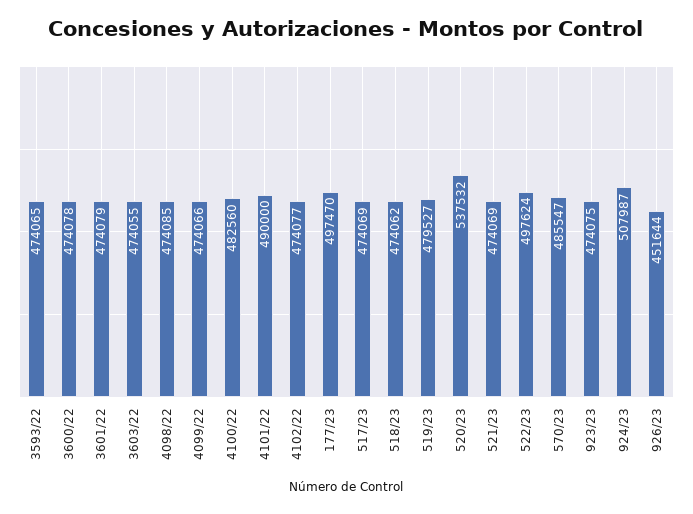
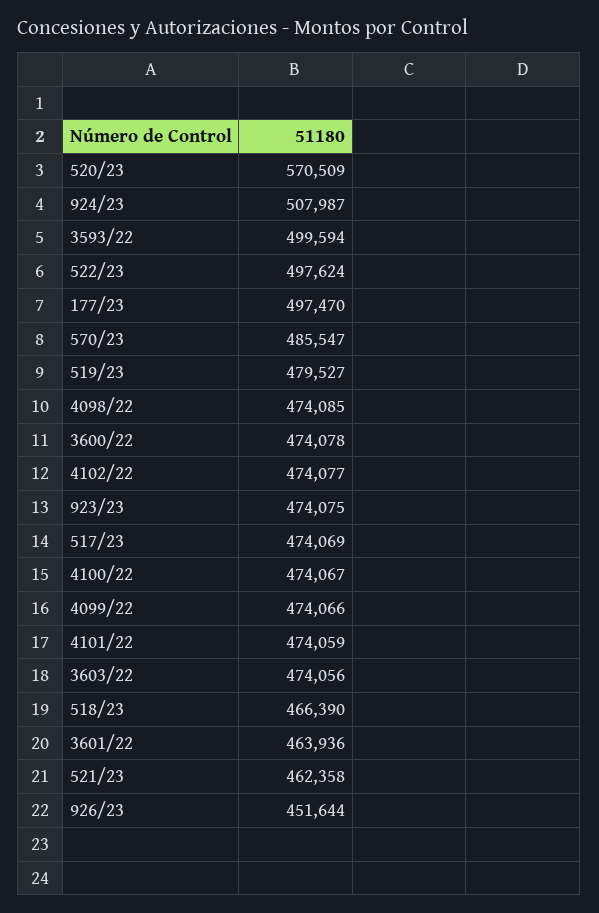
  {
-   "3593/22": 474065,
+   "3593/22": 499594,
    "3600/22": 474078,
-   "3601/22": 474079,
+   "3601/22": 463936,
-   "3603/22": 474055,
+   "3603/22": 474056,
    "4098/22": 474085,
    "4099/22": 474066,
-   "4100/22": 482560,
+   "4100/22": 474067,
-   "4101/22": 490000,
+   "4101/22": 474059,
    "4102/22": 474077,
    "177/23": 497470,
    "517/23": 474069,
-   "518/23": 474062,
+   "518/23": 466390,
    "519/23": 479527,
-   "520/23": 537532,
+   "520/23": 570509,
-   "521/23": 474069,
+   "521/23": 462358,
    "522/23": 497624,
    "570/23": 485547,
    "923/23": 474075,
    "924/23": 507987,
    "926/23": 451644
  }

